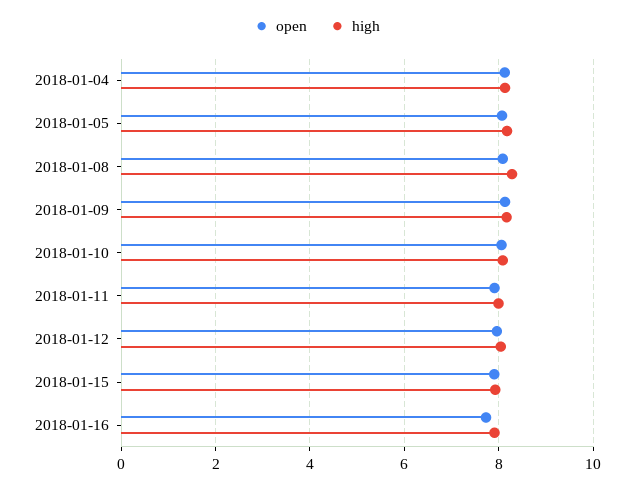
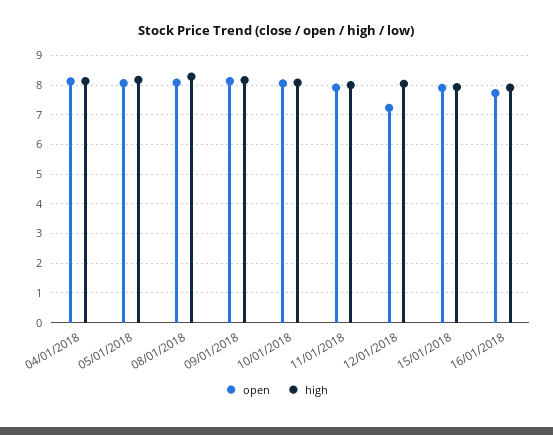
  {
    "open": {
      "2018-01-04": 8.2,
      "2018-01-05": 8,
      "2018-01-08": 8,
      "2018-01-09": 8.2,
      "2018-01-10": 8,
      "2018-01-11": 8,
-     "2018-01-12": 8,
+     "2018-01-12": 7.25,
      "2018-01-15": 8,
      "2018-01-16": 7.8
    },
    "high": {
      "2018-01-04": 8.2,
      "2018-01-05": 8.2,
      "2018-01-08": 8.2,
      "2018-01-09": 8.2,
      "2018-01-10": 8,
      "2018-01-11": 8,
      "2018-01-12": 8,
      "2018-01-15": 8,
      "2018-01-16": 8
    }
  }

